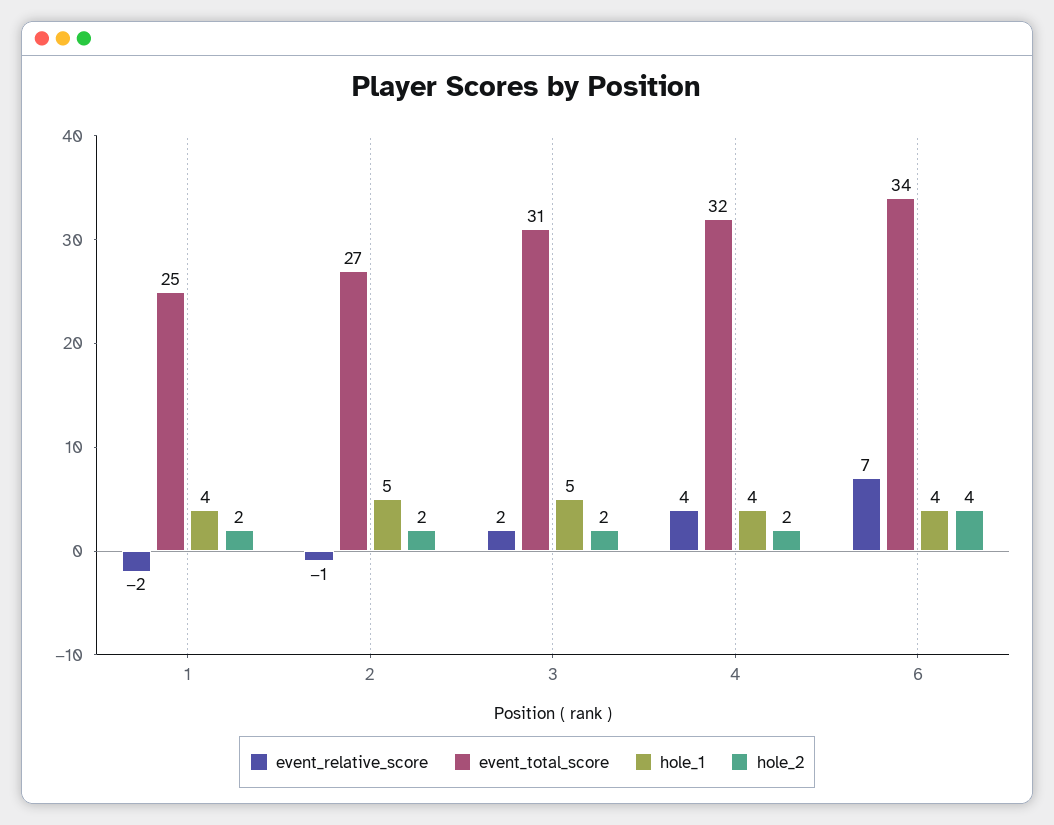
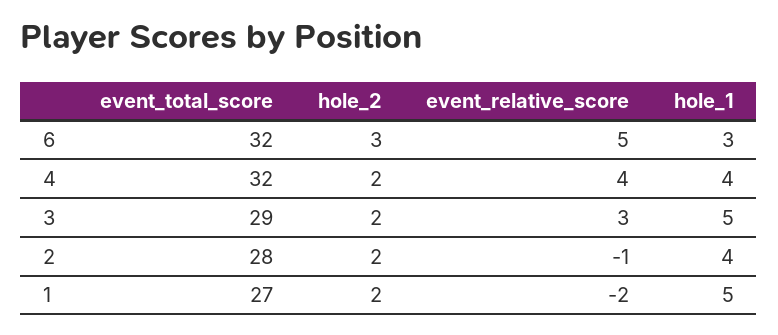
  {
    "event_relative_score": {
      "1": -2,
      "2": -1,
-     "3": 2,
+     "3": 3,
      "4": 4,
-     "6": 7
+     "6": 5
    },
    "event_total_score": {
-     "1": 25,
+     "1": 27,
-     "2": 27,
+     "2": 28,
-     "3": 31,
+     "3": 29,
      "4": 32,
-     "6": 34
+     "6": 32
    },
    "hole_1": {
-     "1": 4,
+     "1": 5,
-     "2": 5,
+     "2": 4,
      "3": 5,
      "4": 4,
-     "6": 4
+     "6": 3
    },
    "hole_2": {
      "1": 2,
      "2": 2,
      "3": 2,
      "4": 2,
-     "6": 4
+     "6": 3
    }
  }

